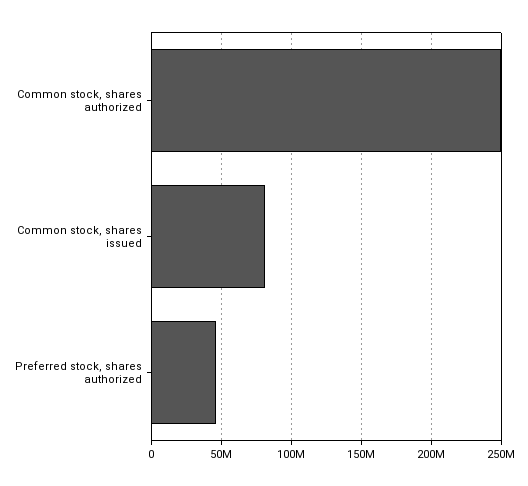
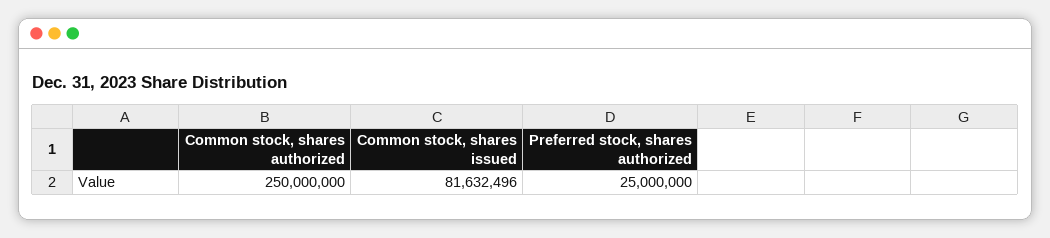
  {
    "Common stock, shares authorized": 250000000,
    "Common stock, shares issued": 81632496,
-   "Preferred stock, shares authorized": 45000000
+   "Preferred stock, shares authorized": 25000000
  }

